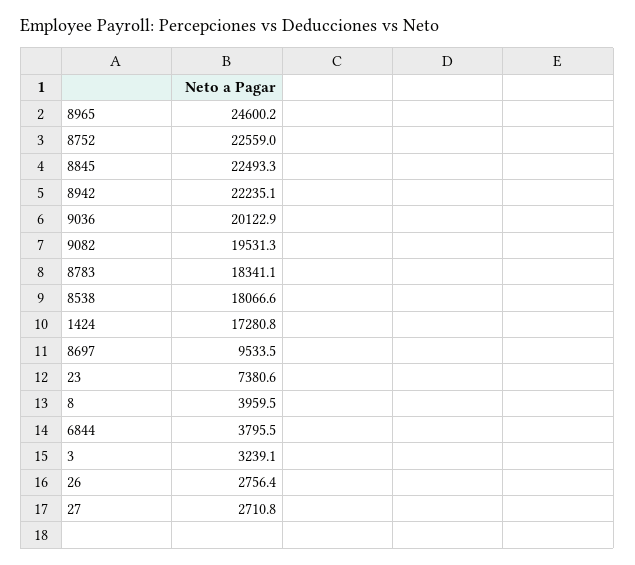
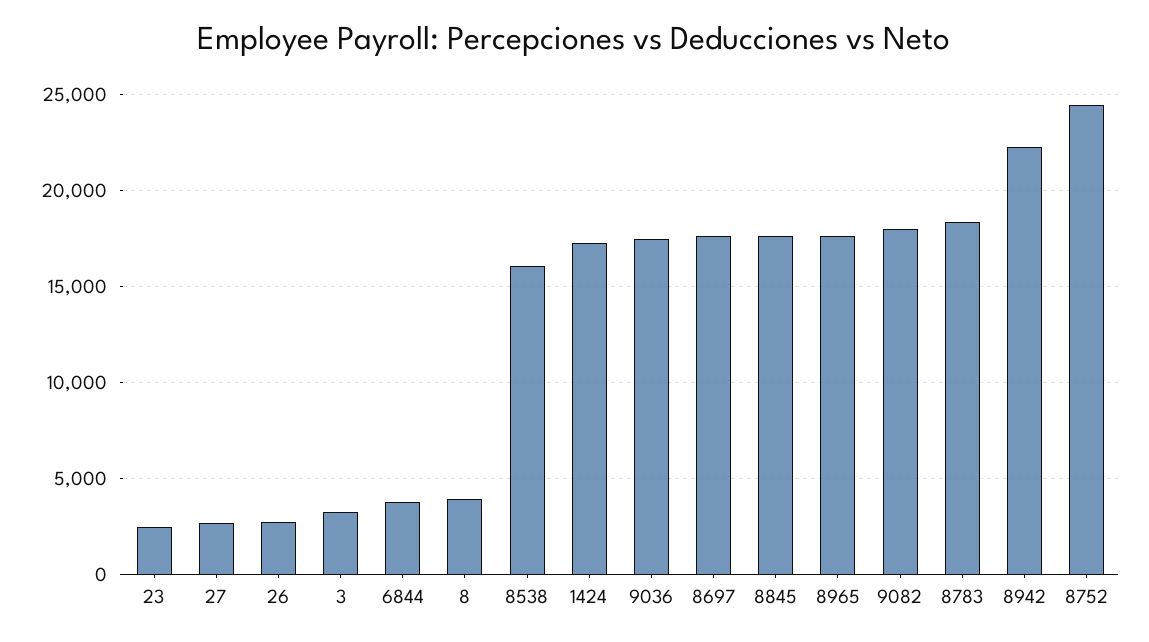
  {
-   "8965": 24600.2,
+   "8965": 17500,
-   "8752": 22559,
+   "8752": 24500,
-   "8845": 22493.3,
+   "8845": 17500,
    "8942": 22235.1,
-   "9036": 20122.9,
+   "9036": 17500,
-   "9082": 19531.3,
+   "9082": 18000,
    "8783": 18341.1,
-   "8538": 18066.6,
+   "8538": 16000,
    "1424": 17280.8,
-   "8697": 9533.5,
+   "8697": 17500,
-   "23": 7380.6,
+   "23": 2500,
    "8": 3959.5,
    "6844": 3795.5,
    "3": 3239.1,
    "26": 2756.4,
    "27": 2710.8
  }

